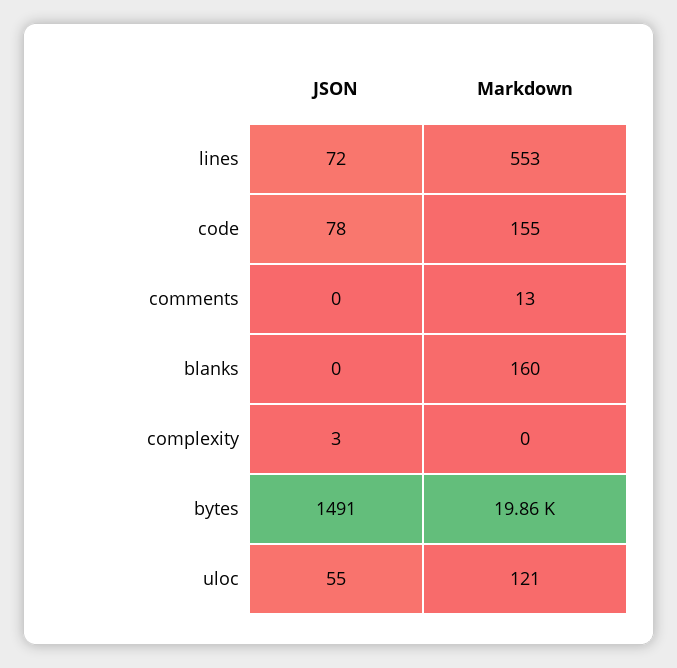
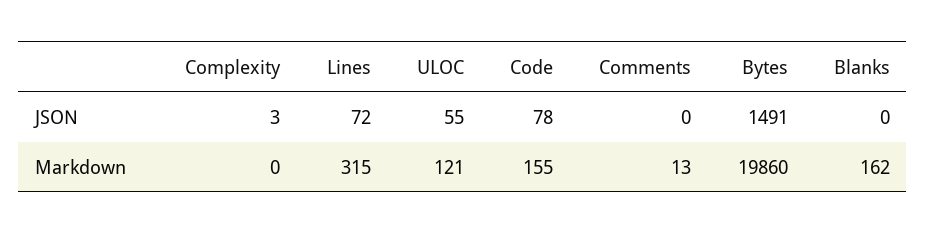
  {
    "JSON": {
      "lines": 72,
      "code": 78,
      "comments": 0,
      "blanks": 0,
      "complexity": 3,
      "bytes": 1491,
      "uloc": 55
    },
    "Markdown": {
-     "lines": 553,
+     "lines": 315,
      "code": 155,
      "comments": 13,
-     "blanks": 160,
+     "blanks": 162,
      "complexity": 0,
      "bytes": 19860,
      "uloc": 121
    }
  }

